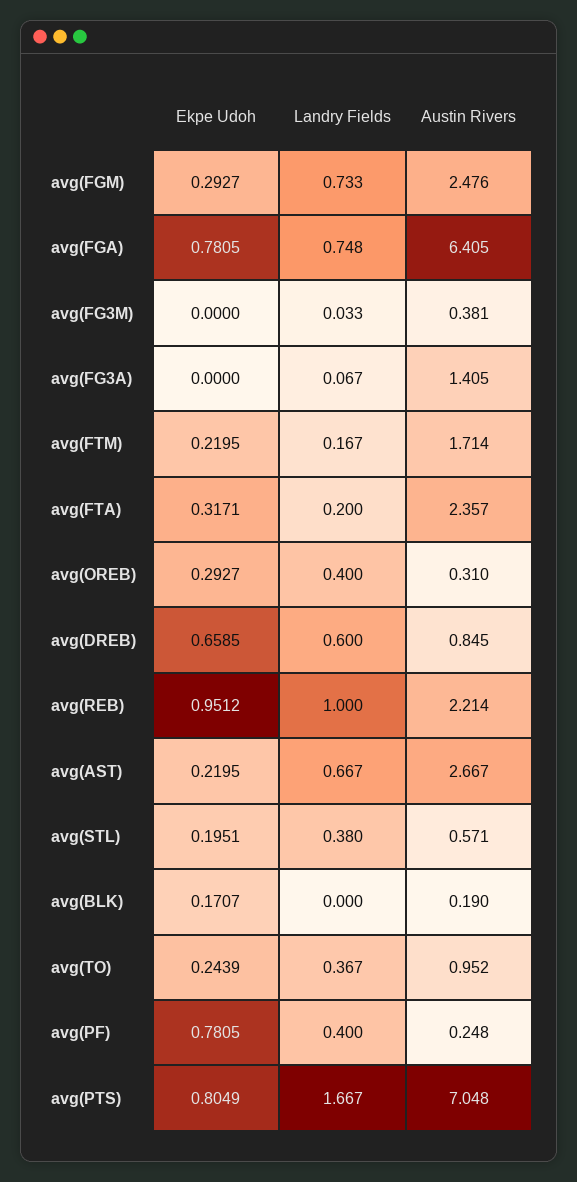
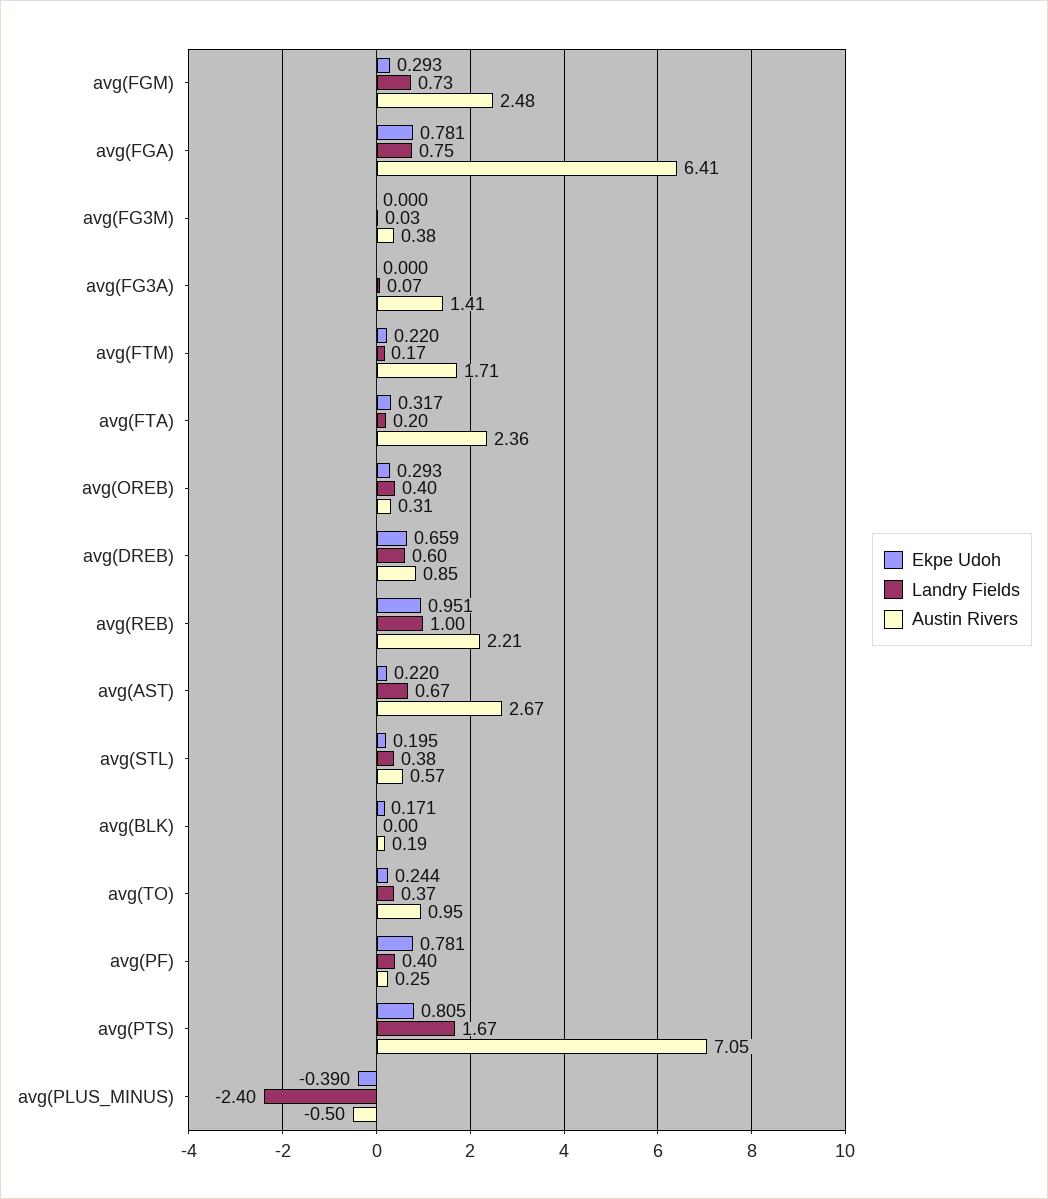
  {
    "Ekpe Udoh": {
      "avg(FGM)": 0.2927,
      "avg(FGA)": 0.7805,
      "avg(FG3M)": 0,
      "avg(FG3A)": 0,
      "avg(FTM)": 0.2195,
      "avg(FTA)": 0.3171,
      "avg(OREB)": 0.2927,
      "avg(DREB)": 0.6585,
      "avg(REB)": 0.9512,
      "avg(AST)": 0.2195,
      "avg(STL)": 0.1951,
      "avg(BLK)": 0.1707,
      "avg(TO)": 0.2439,
      "avg(PF)": 0.7805,
-     "avg(PTS)": 0.8049
+     "avg(PTS)": 0.8049,
+     "avg(PLUS_MINUS)": -0.39
    },
    "Landry Fields": {
      "avg(FGM)": 0.733,
      "avg(FGA)": 0.748,
      "avg(FG3M)": 0.033,
      "avg(FG3A)": 0.067,
      "avg(FTM)": 0.167,
      "avg(FTA)": 0.2,
      "avg(OREB)": 0.4,
      "avg(DREB)": 0.6,
      "avg(REB)": 1,
      "avg(AST)": 0.667,
      "avg(STL)": 0.38,
      "avg(BLK)": 0,
      "avg(TO)": 0.367,
      "avg(PF)": 0.4,
-     "avg(PTS)": 1.667
+     "avg(PTS)": 1.667,
+     "avg(PLUS_MINUS)": -2.4
    },
    "Austin Rivers": {
      "avg(FGM)": 2.476,
      "avg(FGA)": 6.405,
      "avg(FG3M)": 0.381,
      "avg(FG3A)": 1.405,
      "avg(FTM)": 1.714,
      "avg(FTA)": 2.357,
      "avg(OREB)": 0.31,
      "avg(DREB)": 0.845,
      "avg(REB)": 2.214,
      "avg(AST)": 2.667,
      "avg(STL)": 0.571,
      "avg(BLK)": 0.19,
      "avg(TO)": 0.952,
      "avg(PF)": 0.248,
-     "avg(PTS)": 7.048
+     "avg(PTS)": 7.048,
+     "avg(PLUS_MINUS)": -0.5
    }
  }

